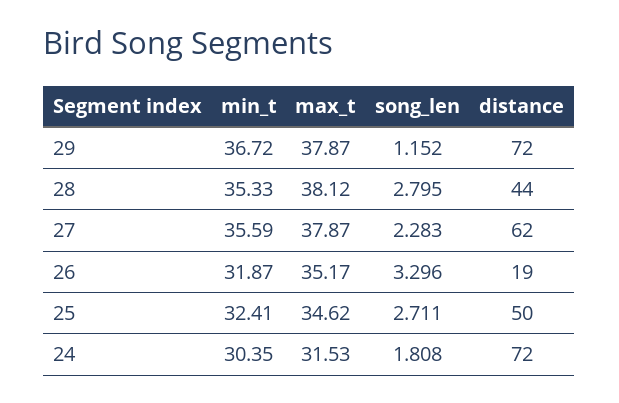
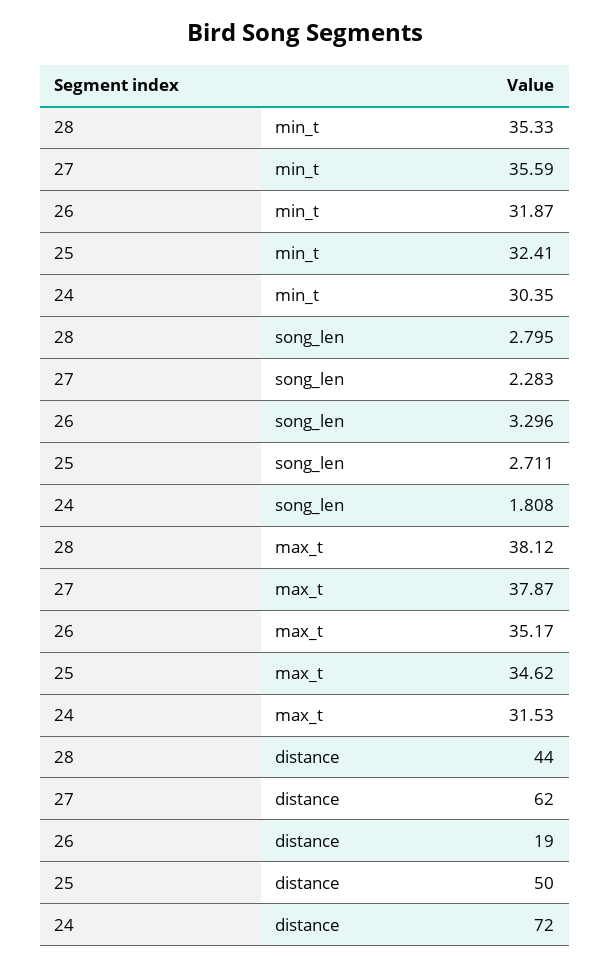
  {
    "min_t": {
-     "29": 36.72,
      "28": 35.33,
      "27": 35.59,
      "26": 31.87,
      "25": 32.41,
      "24": 30.35
    },
    "max_t": {
-     "29": 37.87,
      "28": 38.12,
      "27": 37.87,
      "26": 35.17,
      "25": 34.62,
      "24": 31.53
    },
    "song_len": {
-     "29": 1.152,
      "28": 2.795,
      "27": 2.283,
      "26": 3.296,
      "25": 2.711,
      "24": 1.808
    },
    "distance": {
-     "29": 72,
      "28": 44,
      "27": 62,
      "26": 19,
      "25": 50,
      "24": 72
    }
  }

